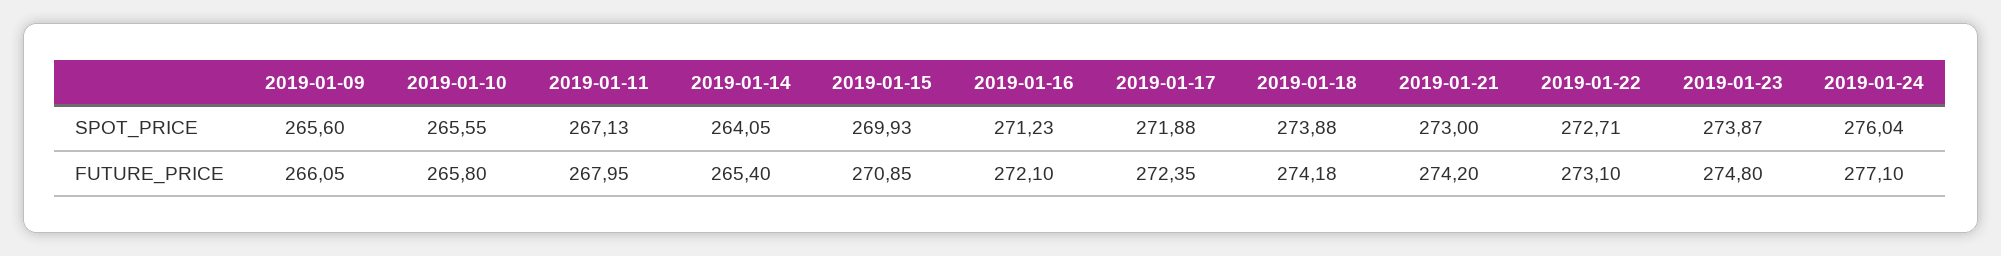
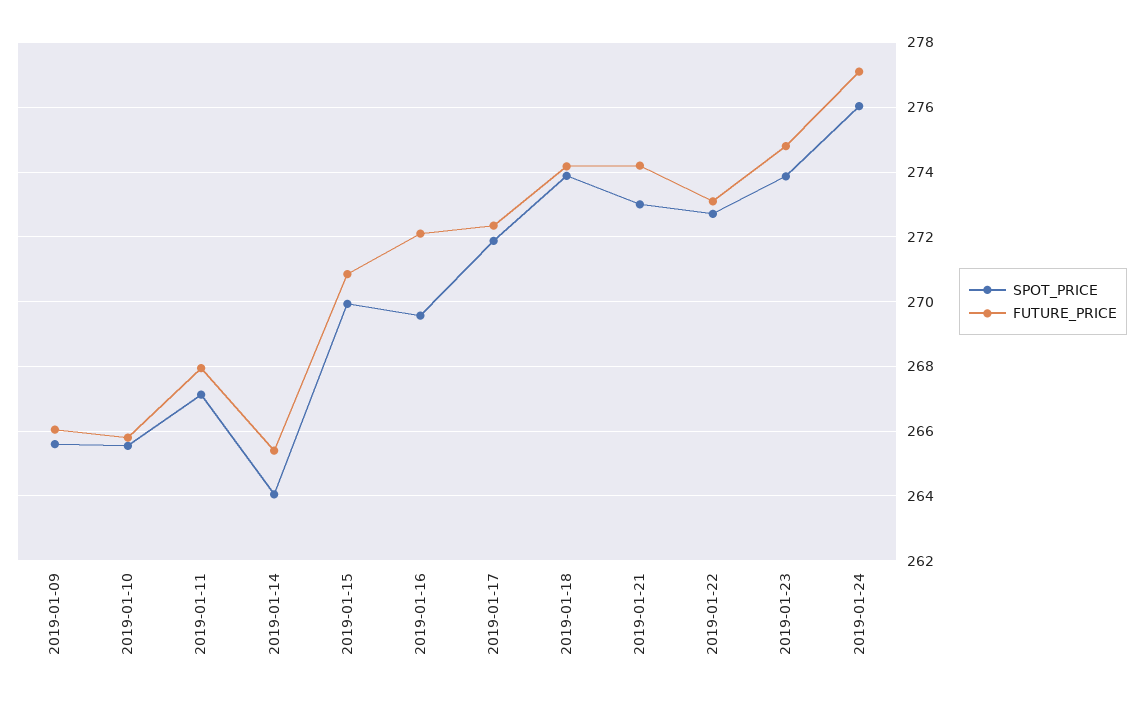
  {
    "SPOT_PRICE": {
      "2019-01-09": 265.6,
      "2019-01-10": 265.55,
      "2019-01-11": 267.13,
      "2019-01-14": 264.05,
      "2019-01-15": 269.93,
-     "2019-01-16": 271.23,
+     "2019-01-16": 269.6,
      "2019-01-17": 271.88,
      "2019-01-18": 273.88,
      "2019-01-21": 273,
      "2019-01-22": 272.71,
      "2019-01-23": 273.87,
      "2019-01-24": 276.04
    },
    "FUTURE_PRICE": {
      "2019-01-09": 266.05,
      "2019-01-10": 265.8,
      "2019-01-11": 267.95,
      "2019-01-14": 265.4,
      "2019-01-15": 270.85,
      "2019-01-16": 272.1,
      "2019-01-17": 272.35,
      "2019-01-18": 274.18,
      "2019-01-21": 274.2,
      "2019-01-22": 273.1,
      "2019-01-23": 274.8,
      "2019-01-24": 277.1
    }
  }

